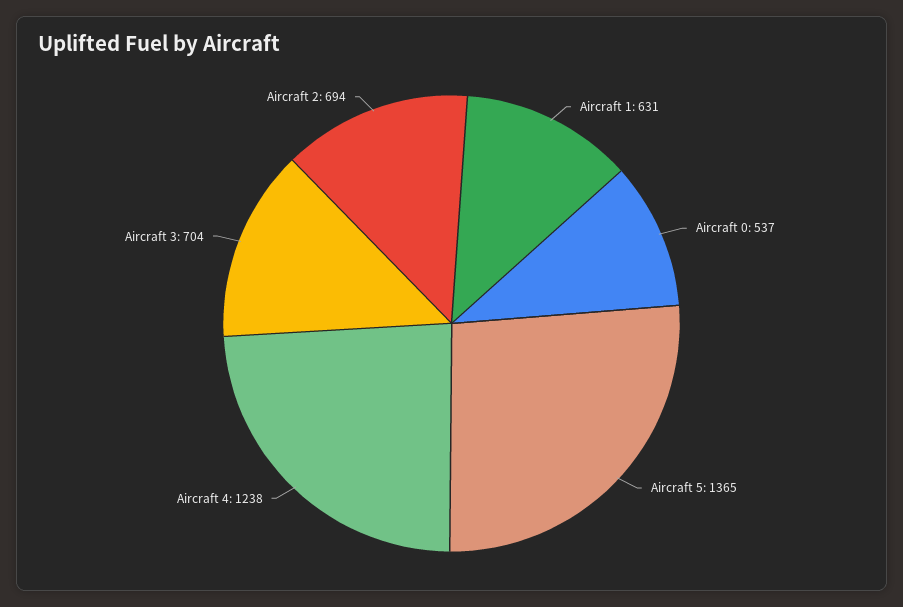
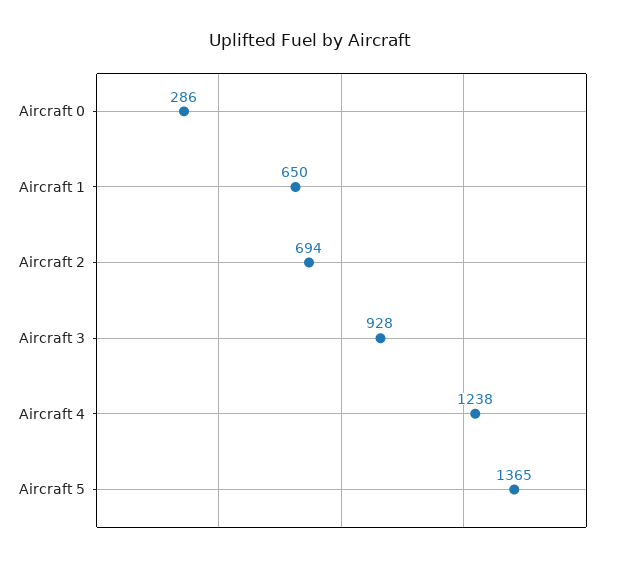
  {
-   "Aircraft 1": 631,
+   "Aircraft 1": 650,
-   "Aircraft 0": 537,
+   "Aircraft 0": 286,
    "Aircraft 5": 1365,
    "Aircraft 4": 1238,
-   "Aircraft 3": 704,
+   "Aircraft 3": 928,
    "Aircraft 2": 694
  }

